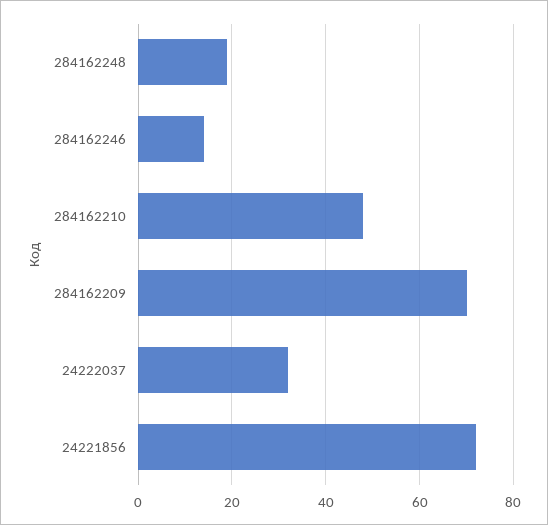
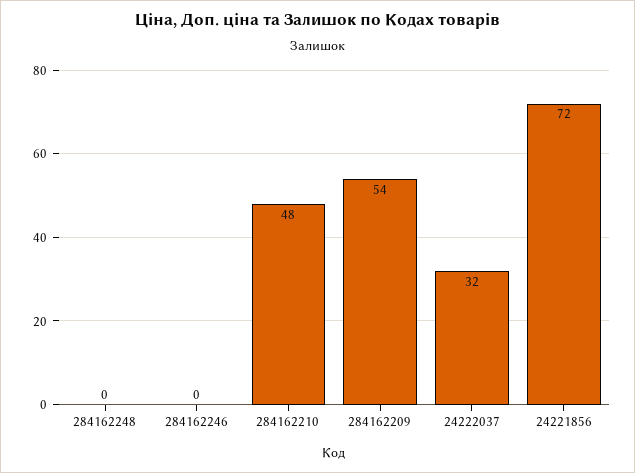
  {
-   "284162248": 20,
+   "284162248": 0,
-   "284162246": 15,
+   "284162246": 0,
    "284162210": 48,
-   "284162209": 70,
+   "284162209": 54,
    "24222037": 32,
    "24221856": 72
  }

